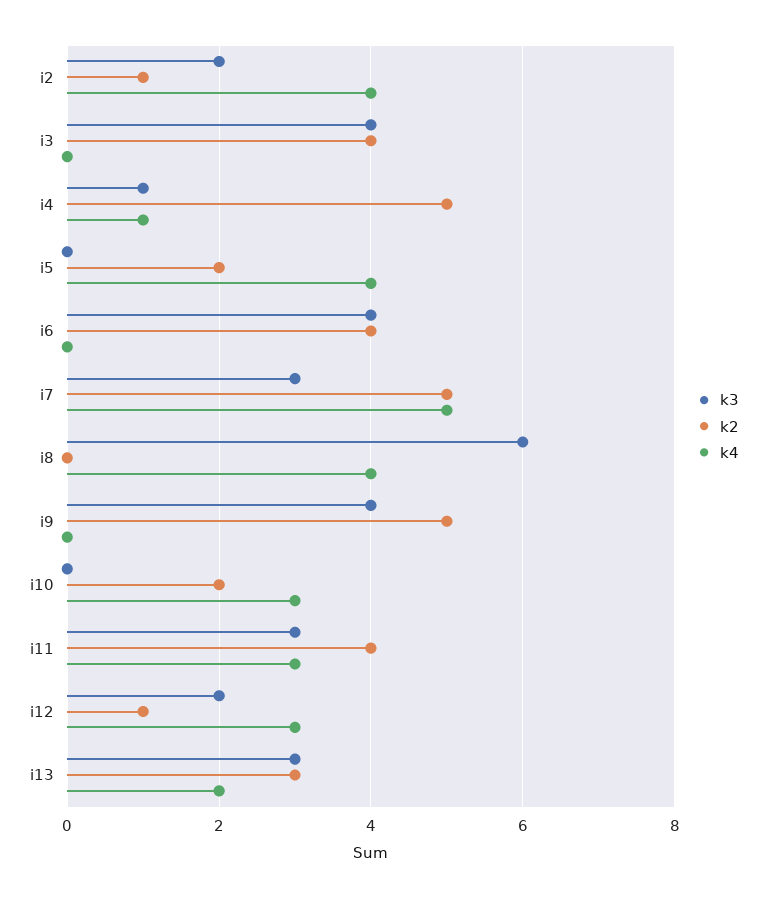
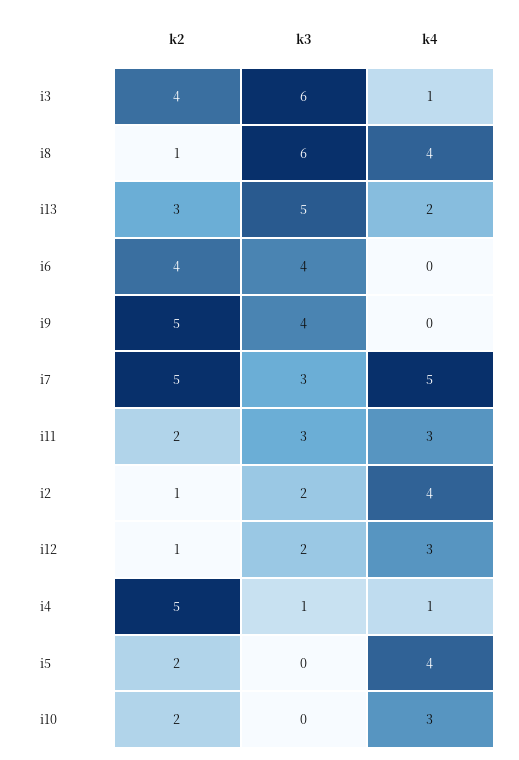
  {
    "k3": {
      "i2": 2,
-     "i3": 4,
+     "i3": 6,
      "i4": 1,
      "i5": 0,
      "i6": 4,
      "i7": 3,
      "i8": 6,
      "i9": 4,
      "i10": 0,
      "i11": 3,
      "i12": 2,
-     "i13": 3
+     "i13": 5
    },
    "k2": {
      "i2": 1,
      "i3": 4,
      "i4": 5,
      "i5": 2,
      "i6": 4,
      "i7": 5,
-     "i8": 0,
+     "i8": 1,
      "i9": 5,
      "i10": 2,
-     "i11": 4,
+     "i11": 2,
      "i12": 1,
      "i13": 3
    },
    "k4": {
      "i2": 4,
-     "i3": 0,
+     "i3": 1,
      "i4": 1,
      "i5": 4,
      "i6": 0,
      "i7": 5,
      "i8": 4,
      "i9": 0,
      "i10": 3,
      "i11": 3,
      "i12": 3,
      "i13": 2
    }
  }

